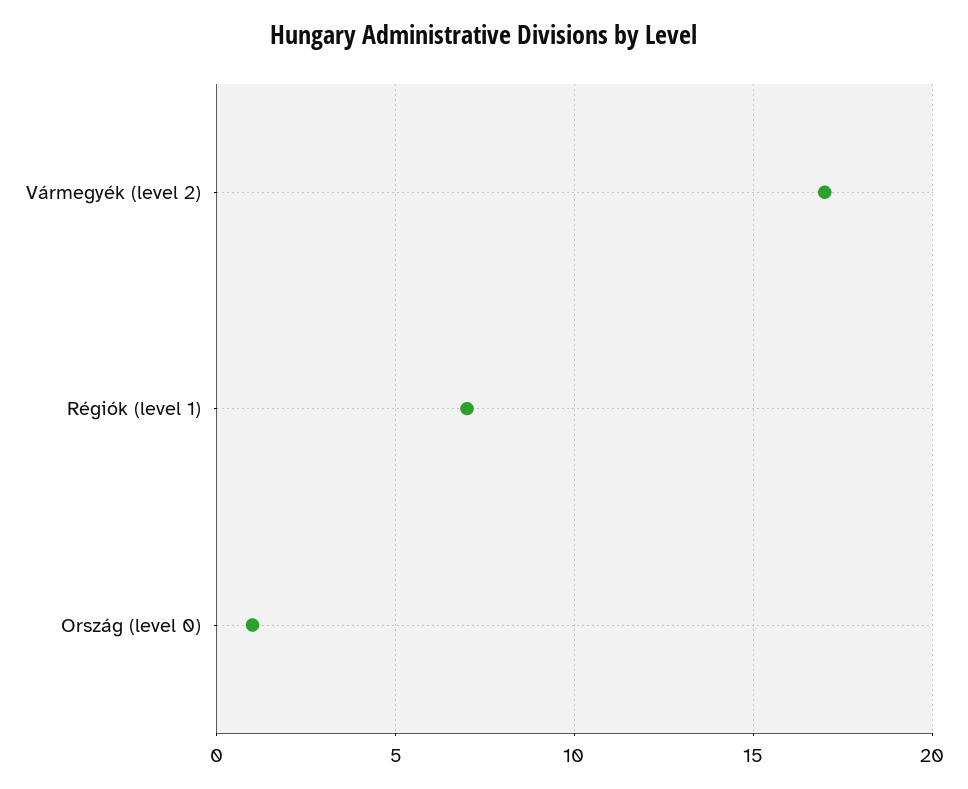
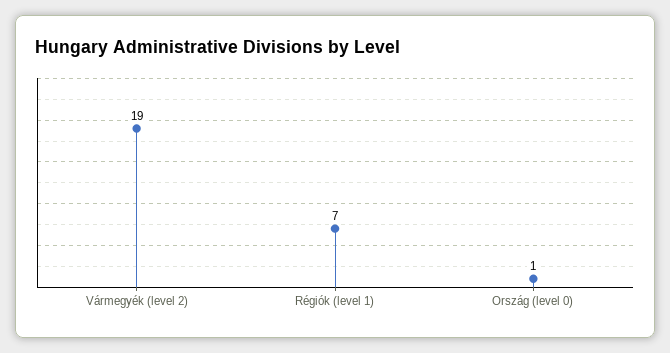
  {
-   "Vármegyék (level 2)": 17,
+   "Vármegyék (level 2)": 19,
    "Régiók (level 1)": 7,
    "Ország (level 0)": 1
  }

